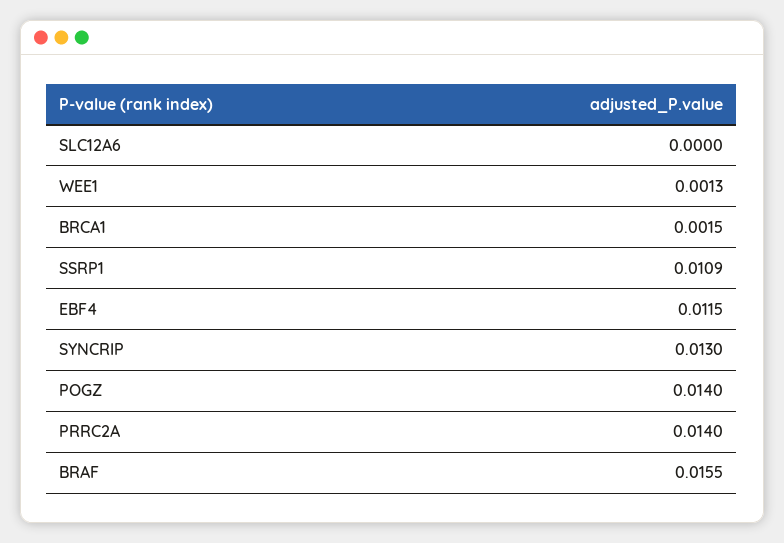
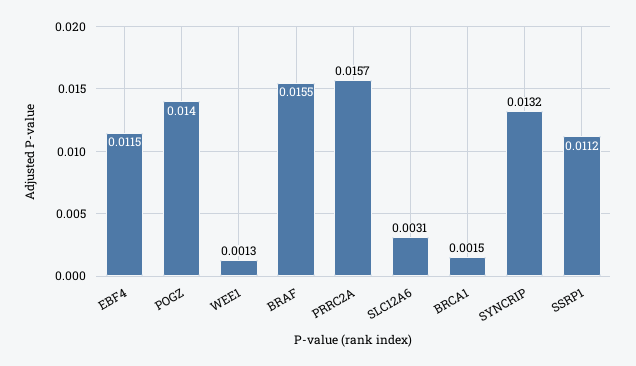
  {
-   "SLC12A6": 0,
+   "SLC12A6": 0.0031,
    "WEE1": 0.0013,
    "BRCA1": 0.0015,
-   "SSRP1": 0.0109,
+   "SSRP1": 0.0112,
    "EBF4": 0.0115,
-   "SYNCRIP": 0.013,
+   "SYNCRIP": 0.0132,
    "POGZ": 0.014,
-   "PRRC2A": 0.014,
+   "PRRC2A": 0.0157,
    "BRAF": 0.0155
  }

